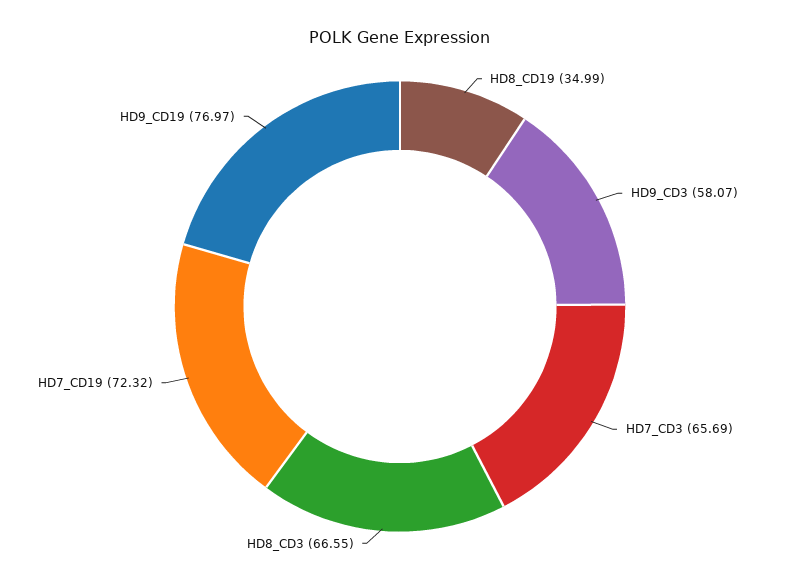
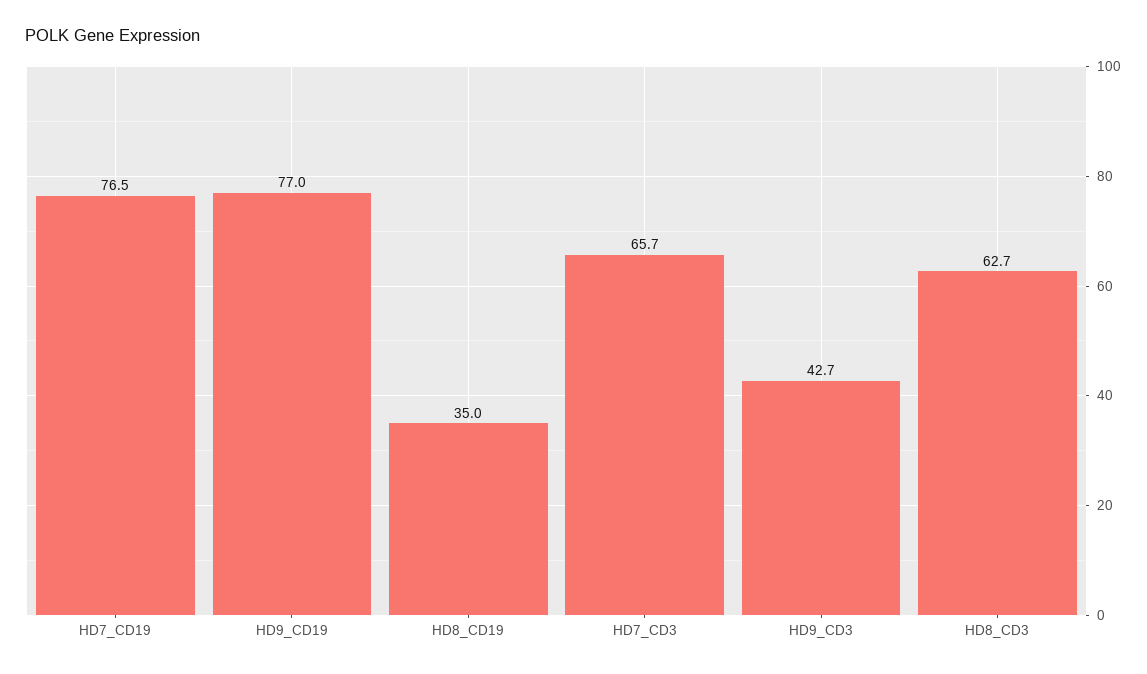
  {
    "HD8_CD19": 34.99,
-   "HD9_CD3": 58.07,
+   "HD9_CD3": 42.7,
    "HD7_CD3": 65.69,
-   "HD8_CD3": 66.55,
+   "HD8_CD3": 62.7,
-   "HD7_CD19": 72.32,
+   "HD7_CD19": 76.5,
    "HD9_CD19": 76.97
  }

